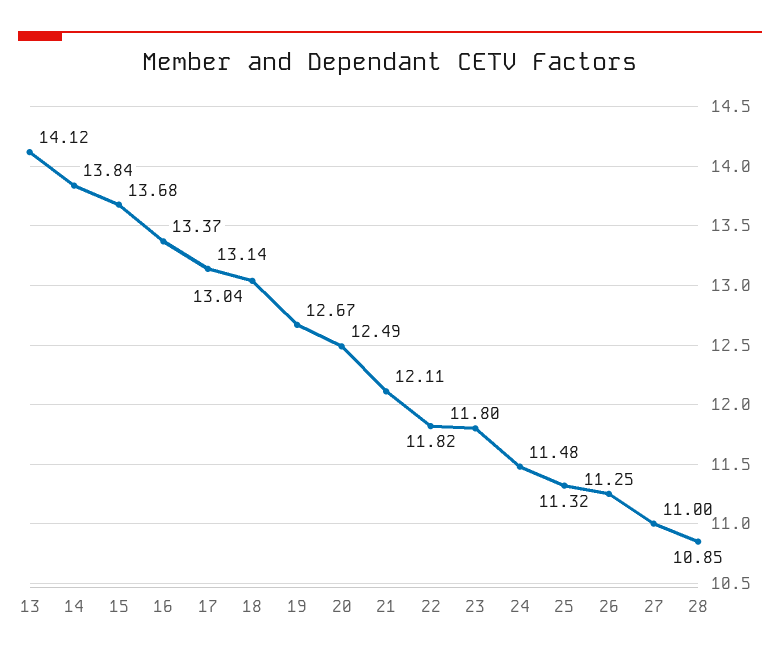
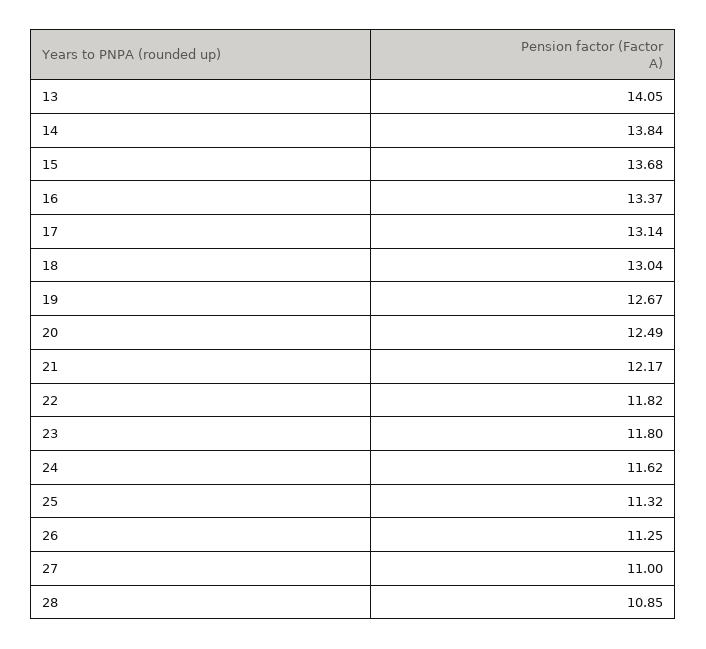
  {
-   "13": 14.12,
+   "13": 14.05,
    "14": 13.84,
    "15": 13.68,
    "16": 13.37,
    "17": 13.14,
    "18": 13.04,
    "19": 12.67,
    "20": 12.49,
-   "21": 12.11,
+   "21": 12.17,
    "22": 11.82,
    "23": 11.8,
-   "24": 11.48,
+   "24": 11.62,
    "25": 11.32,
    "26": 11.25,
    "27": 11,
    "28": 10.85
  }

